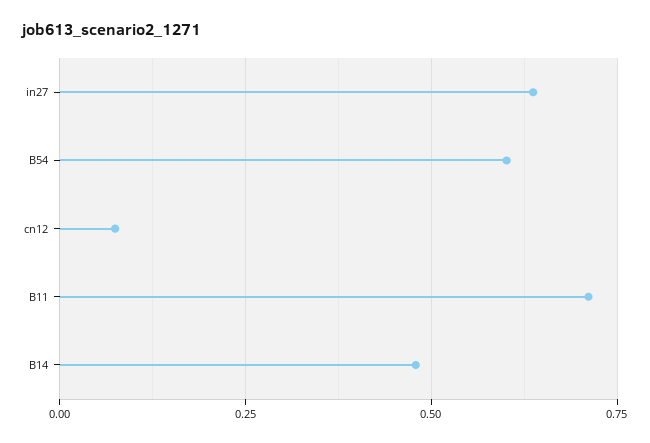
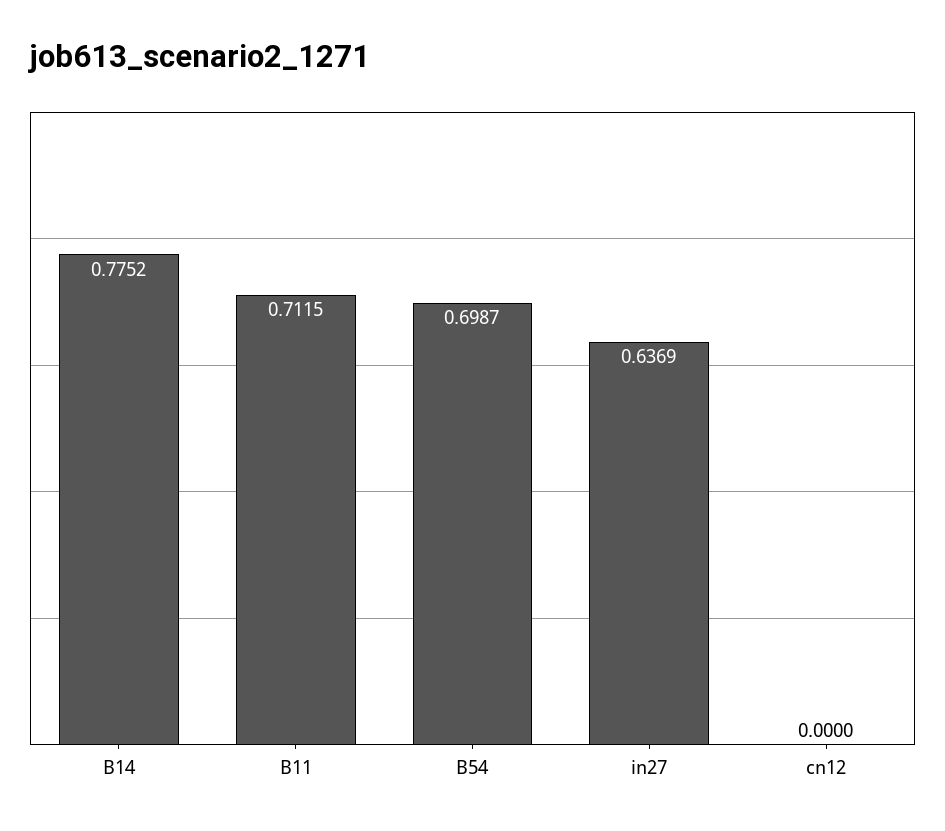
  {
    "in27": 0.6369,
-   "B54": 0.6,
+   "B54": 0.6987,
-   "cn12": 0.075,
+   "cn12": 0,
    "B11": 0.7115,
-   "B14": 0.475
+   "B14": 0.7752
  }

